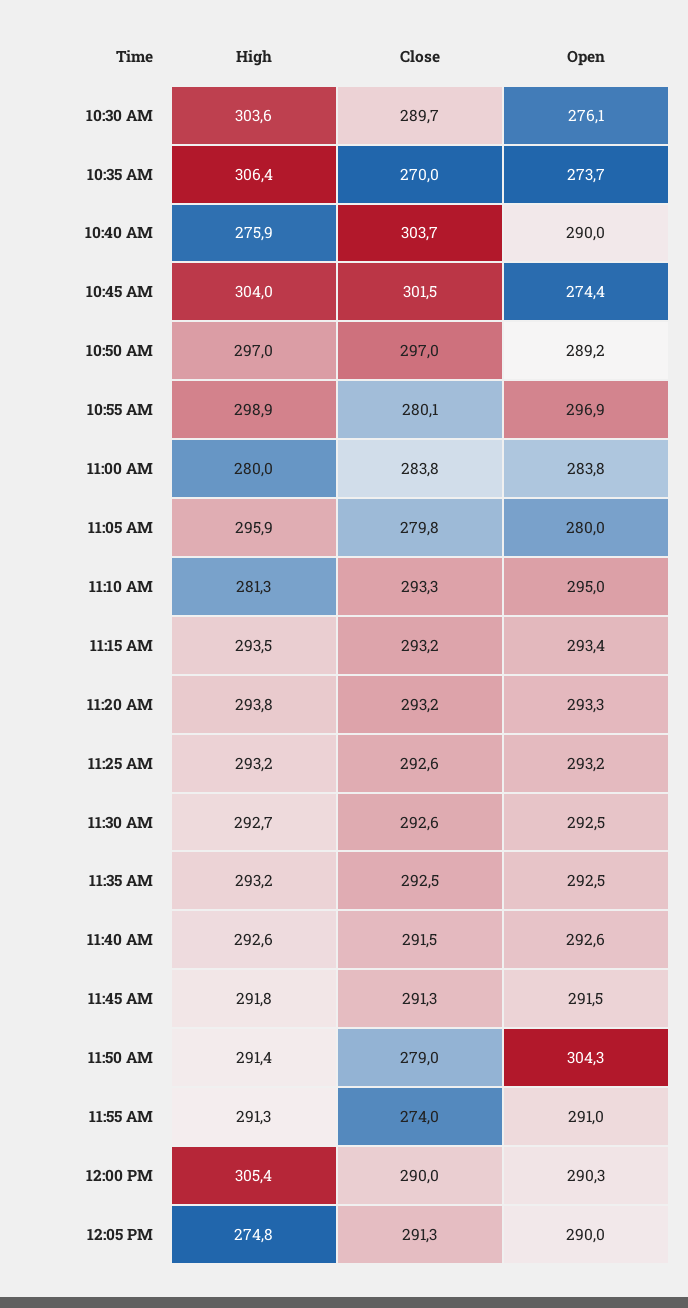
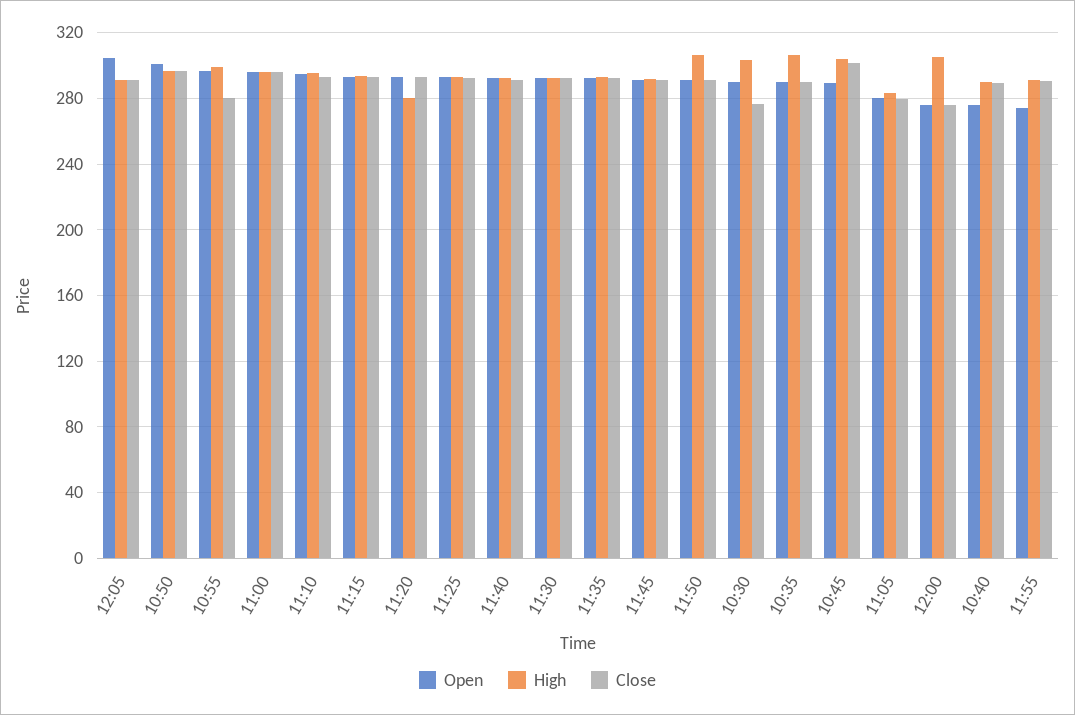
  {
    "High": {
      "10:30 AM": 303.6,
      "10:35 AM": 306.4,
-     "10:40 AM": 275.9,
+     "10:40 AM": 290,
      "10:45 AM": 304,
      "10:50 AM": 297,
      "10:55 AM": 298.9,
-     "11:00 AM": 280,
+     "11:00 AM": 295,
-     "11:05 AM": 295.9,
+     "11:05 AM": 285,
-     "11:10 AM": 281.3,
+     "11:10 AM": 295,
      "11:15 AM": 293.5,
-     "11:20 AM": 293.8,
+     "11:20 AM": 280,
      "11:25 AM": 293.2,
      "11:30 AM": 292.7,
      "11:35 AM": 293.2,
      "11:40 AM": 292.6,
      "11:45 AM": 291.8,
-     "11:50 AM": 291.4,
+     "11:50 AM": 305,
      "11:55 AM": 291.3,
      "12:00 PM": 305.4,
-     "12:05 PM": 274.8
+     "12:05 PM": 290
    },
    "Close": {
-     "10:30 AM": 289.7,
+     "10:30 AM": 275,
-     "10:35 AM": 270,
+     "10:35 AM": 290,
-     "10:40 AM": 303.7,
+     "10:40 AM": 290,
      "10:45 AM": 301.5,
      "10:50 AM": 297,
      "10:55 AM": 280.1,
-     "11:00 AM": 283.8,
+     "11:00 AM": 295,
      "11:05 AM": 279.8,
      "11:10 AM": 293.3,
      "11:15 AM": 293.2,
      "11:20 AM": 293.2,
      "11:25 AM": 292.6,
      "11:30 AM": 292.6,
      "11:35 AM": 292.5,
      "11:40 AM": 291.5,
      "11:45 AM": 291.3,
-     "11:50 AM": 279,
+     "11:50 AM": 290,
-     "11:55 AM": 274,
+     "11:55 AM": 290,
-     "12:00 PM": 290,
+     "12:00 PM": 275,
      "12:05 PM": 291.3
    },
    "Open": {
-     "10:30 AM": 276.1,
+     "10:30 AM": 290,
-     "10:35 AM": 273.7,
+     "10:35 AM": 290,
-     "10:40 AM": 290,
+     "10:40 AM": 275,
-     "10:45 AM": 274.4,
+     "10:45 AM": 290,
-     "10:50 AM": 289.2,
+     "10:50 AM": 300,
      "10:55 AM": 296.9,
-     "11:00 AM": 283.8,
+     "11:00 AM": 295,
      "11:05 AM": 280,
      "11:10 AM": 295,
      "11:15 AM": 293.4,
      "11:20 AM": 293.3,
      "11:25 AM": 293.2,
      "11:30 AM": 292.5,
      "11:35 AM": 292.5,
      "11:40 AM": 292.6,
      "11:45 AM": 291.5,
-     "11:50 AM": 304.3,
+     "11:50 AM": 290,
-     "11:55 AM": 291,
+     "11:55 AM": 275,
-     "12:00 PM": 290.3,
+     "12:00 PM": 275,
-     "12:05 PM": 290
+     "12:05 PM": 305
    }
  }

